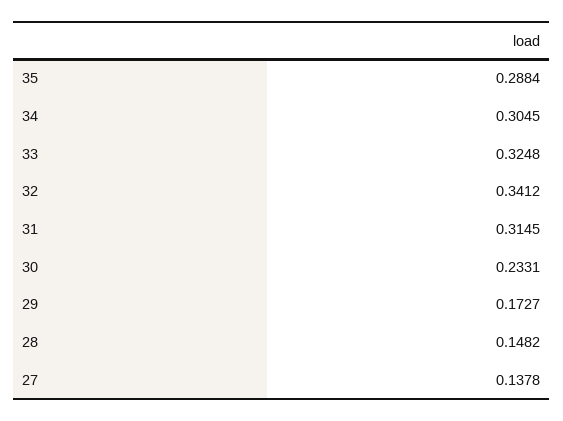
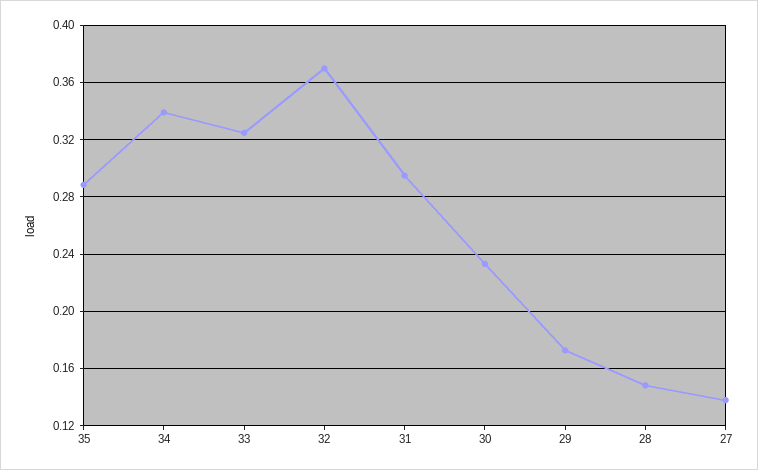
  {
    "35": 0.2884,
-   "34": 0.3045,
+   "34": 0.34,
    "33": 0.3248,
-   "32": 0.3412,
+   "32": 0.37,
-   "31": 0.3145,
+   "31": 0.295,
    "30": 0.2331,
    "29": 0.1727,
    "28": 0.1482,
    "27": 0.1378
  }

